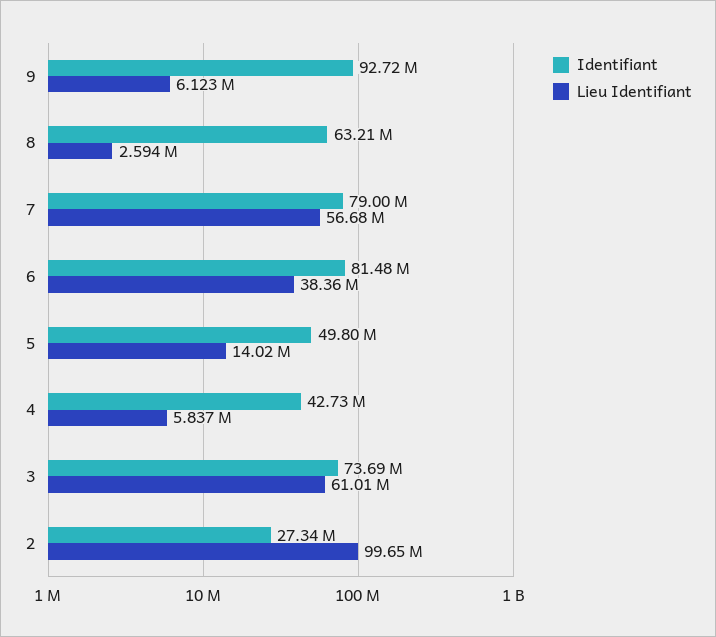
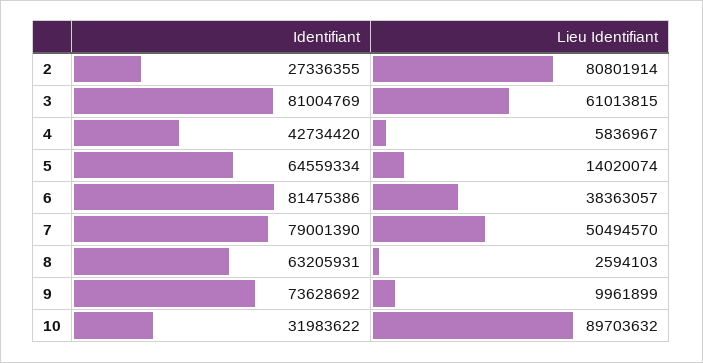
  {
    "Identifiant": {
-     "9": 92720000,
+     "9": 73628692,
      "8": 63205931,
      "7": 79001390,
      "6": 81475386,
-     "5": 49800000,
+     "5": 64559334,
      "4": 42734420,
-     "3": 73690000,
+     "3": 81004769,
-     "2": 27336355
+     "2": 27336355,
+     "10": 31983622
    },
    "Lieu Identifiant": {
-     "9": 6123000,
+     "9": 9961899,
      "8": 2594103,
-     "7": 56680000,
+     "7": 50494570,
      "6": 38363057,
      "5": 14020074,
      "4": 5836967,
      "3": 61013815,
-     "2": 99650000
+     "2": 80801914,
+     "10": 89703632
    }
  }

